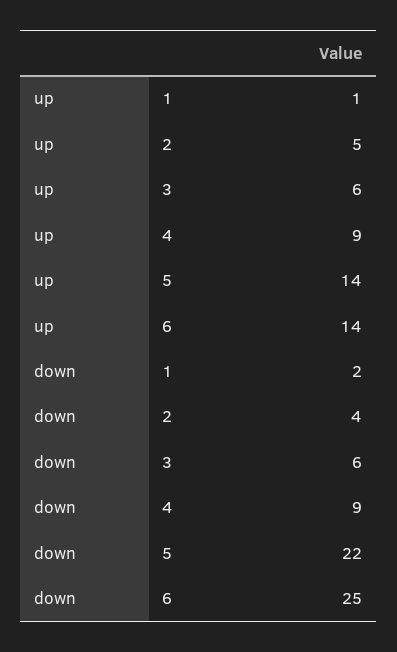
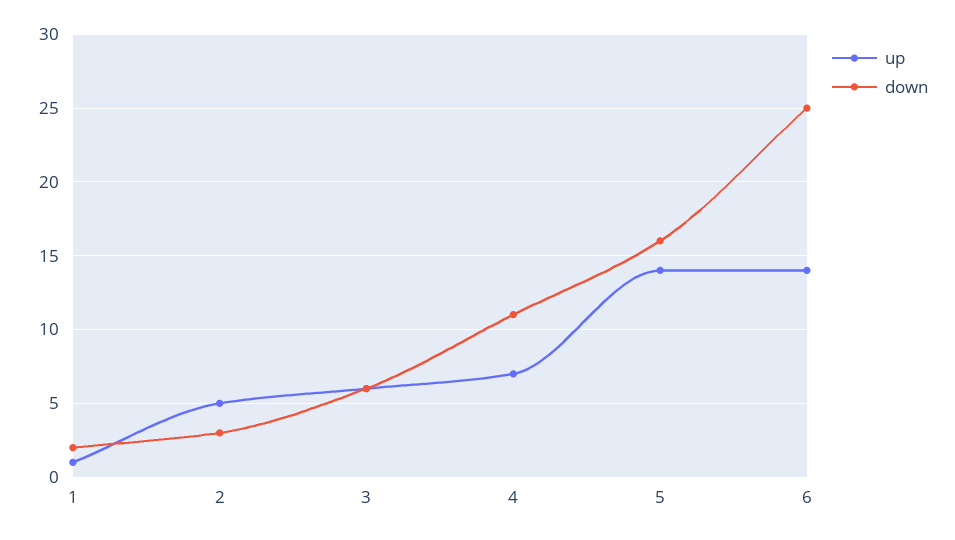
  {
    "up": {
      "1": 1,
      "2": 5,
      "3": 6,
-     "4": 9,
+     "4": 7,
      "5": 14,
      "6": 14
    },
    "down": {
      "1": 2,
-     "2": 4,
+     "2": 3,
      "3": 6,
-     "4": 9,
+     "4": 11,
-     "5": 22,
+     "5": 16,
      "6": 25
    }
  }

